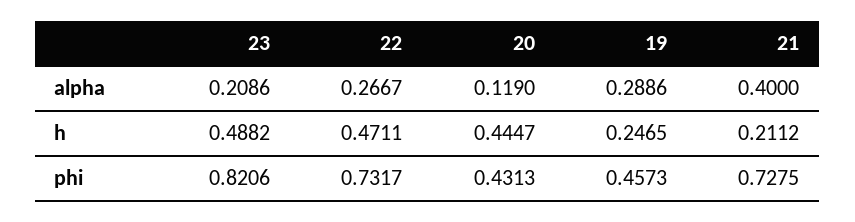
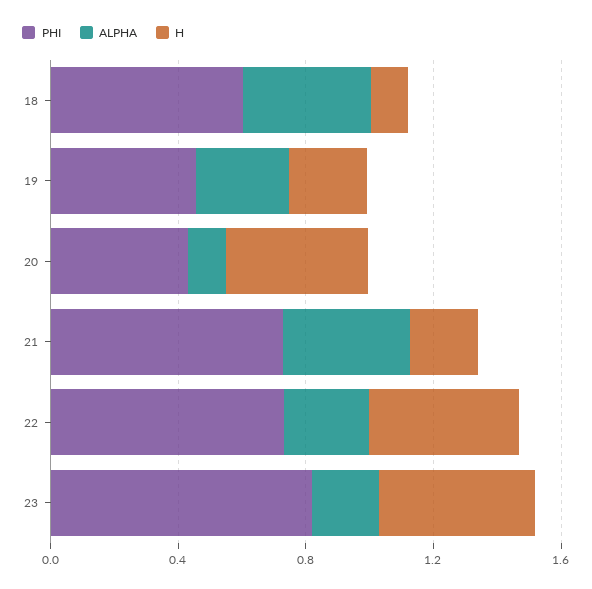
  {
    "alpha": {
      "23": 0.2086,
      "22": 0.2667,
      "20": 0.119,
      "19": 0.2886,
-     "21": 0.4
+     "21": 0.4,
+     "18": 0.4
    },
    "h": {
      "23": 0.4882,
      "22": 0.4711,
      "20": 0.4447,
      "19": 0.2465,
-     "21": 0.2112
+     "21": 0.2112,
+     "18": 0.1
    },
    "phi": {
      "23": 0.8206,
      "22": 0.7317,
      "20": 0.4313,
      "19": 0.4573,
-     "21": 0.7275
+     "21": 0.7275,
+     "18": 0.6
    }
  }

